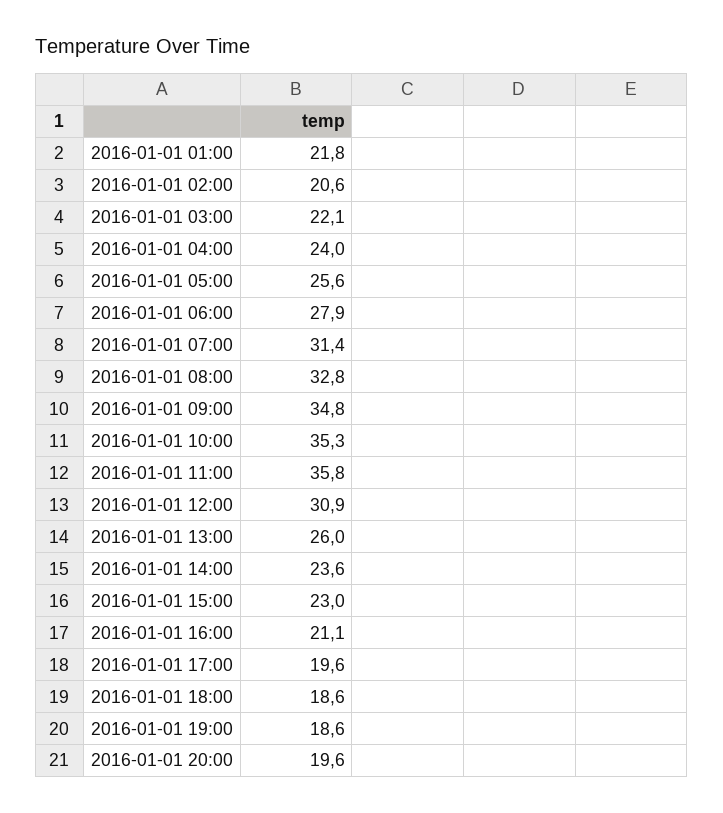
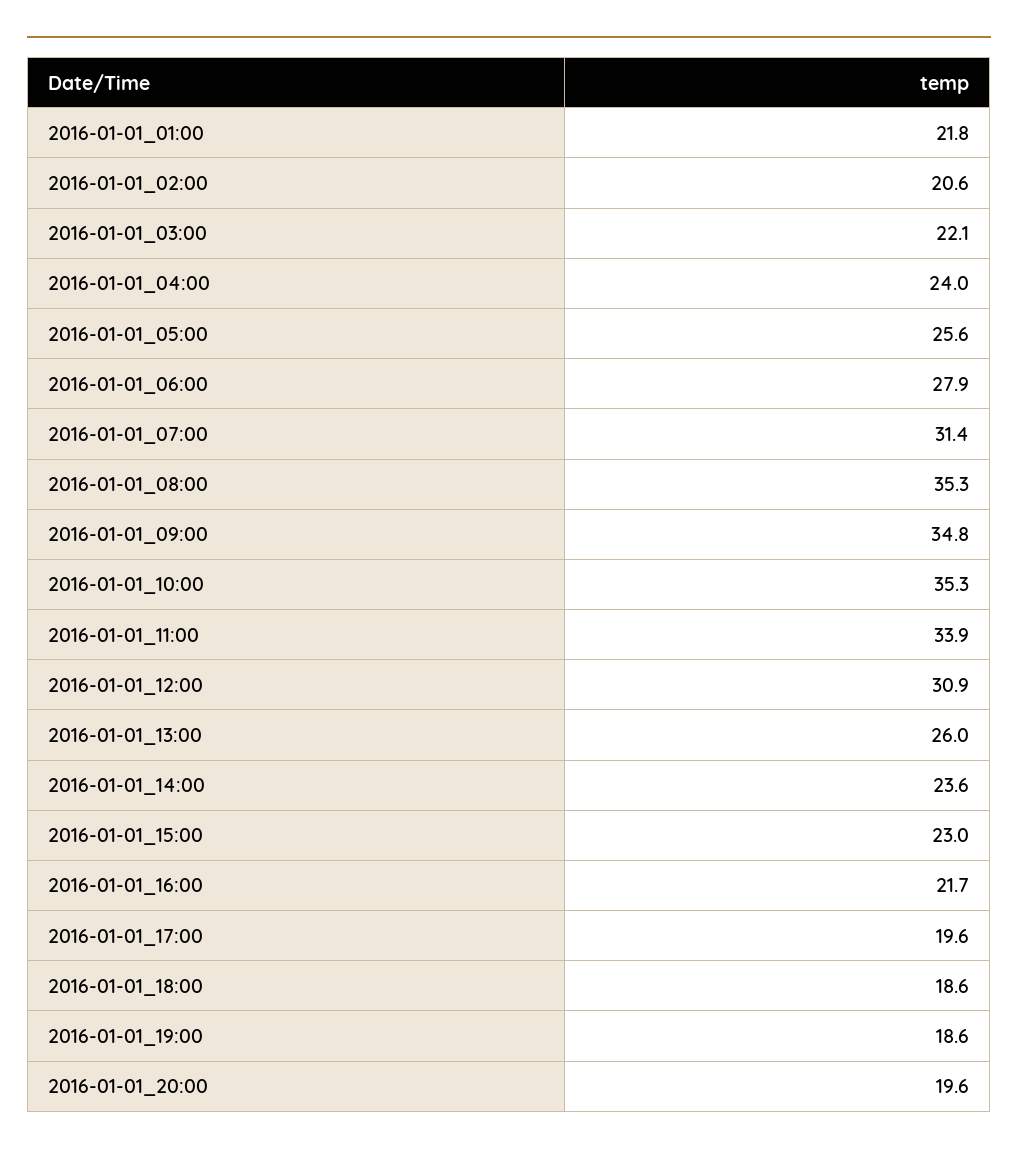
  {
    "2016-01-01 01:00": 21.8,
    "2016-01-01 02:00": 20.6,
    "2016-01-01 03:00": 22.1,
    "2016-01-01 04:00": 24,
    "2016-01-01 05:00": 25.6,
    "2016-01-01 06:00": 27.9,
    "2016-01-01 07:00": 31.4,
-   "2016-01-01 08:00": 32.8,
+   "2016-01-01 08:00": 35.3,
    "2016-01-01 09:00": 34.8,
    "2016-01-01 10:00": 35.3,
-   "2016-01-01 11:00": 35.8,
+   "2016-01-01 11:00": 33.9,
    "2016-01-01 12:00": 30.9,
    "2016-01-01 13:00": 26,
    "2016-01-01 14:00": 23.6,
    "2016-01-01 15:00": 23,
-   "2016-01-01 16:00": 21.1,
+   "2016-01-01 16:00": 21.7,
    "2016-01-01 17:00": 19.6,
    "2016-01-01 18:00": 18.6,
    "2016-01-01 19:00": 18.6,
    "2016-01-01 20:00": 19.6
  }

